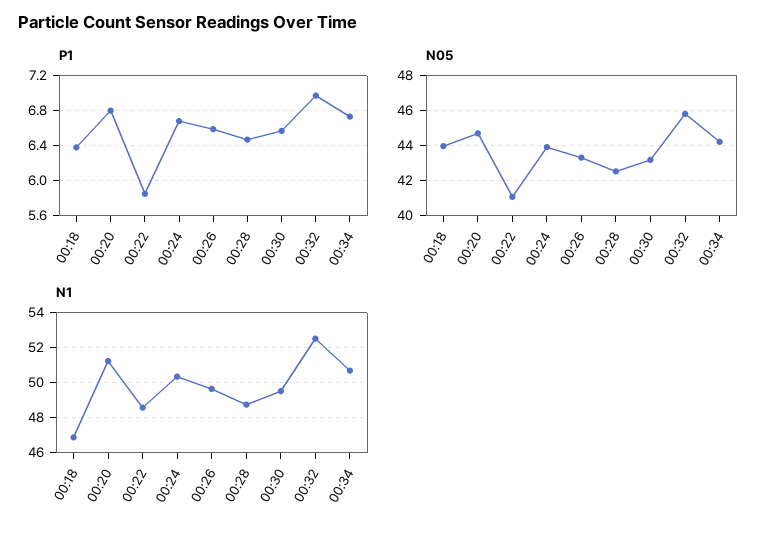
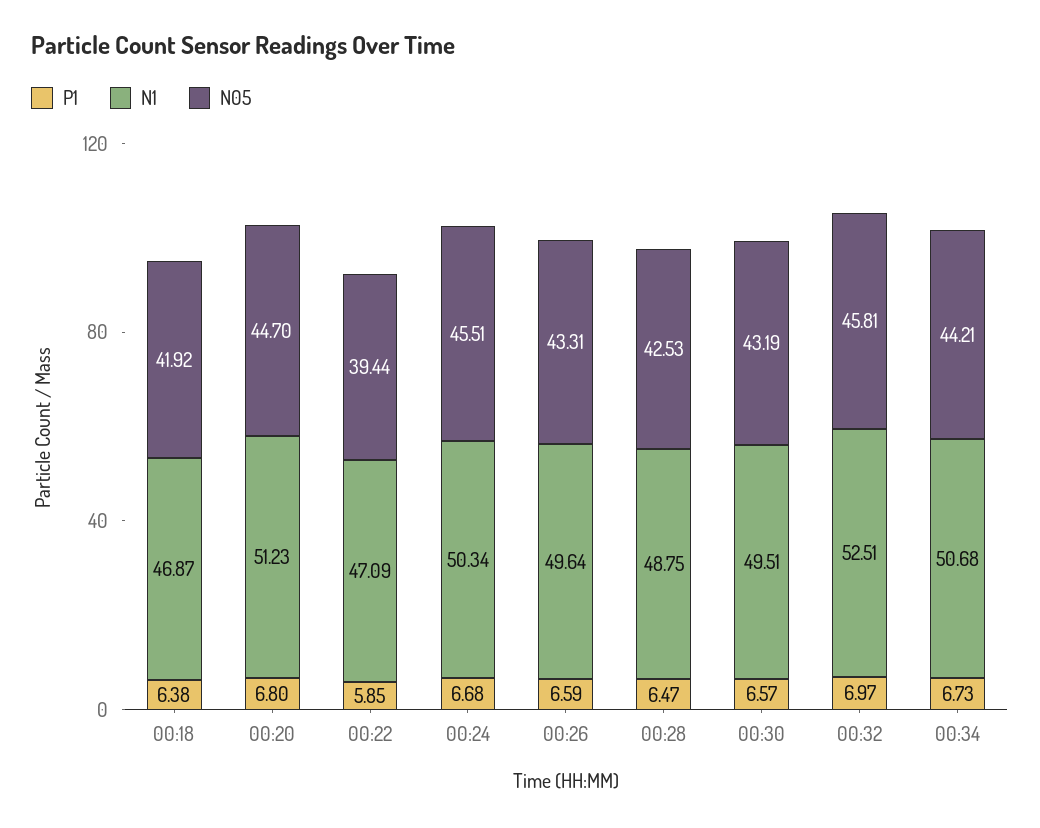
  {
    "P1": {
      "00:18": 6.38,
      "00:20": 6.8,
      "00:22": 5.85,
      "00:24": 6.68,
      "00:26": 6.59,
      "00:28": 6.47,
      "00:30": 6.57,
      "00:32": 6.97,
      "00:34": 6.73
    },
    "N05": {
-     "00:18": 44,
+     "00:18": 41.92,
      "00:20": 44.7,
-     "00:22": 41,
+     "00:22": 39.44,
-     "00:24": 44,
+     "00:24": 45.51,
      "00:26": 43.31,
      "00:28": 42.53,
      "00:30": 43.19,
      "00:32": 45.81,
      "00:34": 44.21
    },
    "N1": {
      "00:18": 46.87,
      "00:20": 51.23,
-     "00:22": 48.5,
+     "00:22": 47.09,
      "00:24": 50.34,
      "00:26": 49.64,
      "00:28": 48.75,
      "00:30": 49.51,
      "00:32": 52.51,
      "00:34": 50.68
    }
  }

